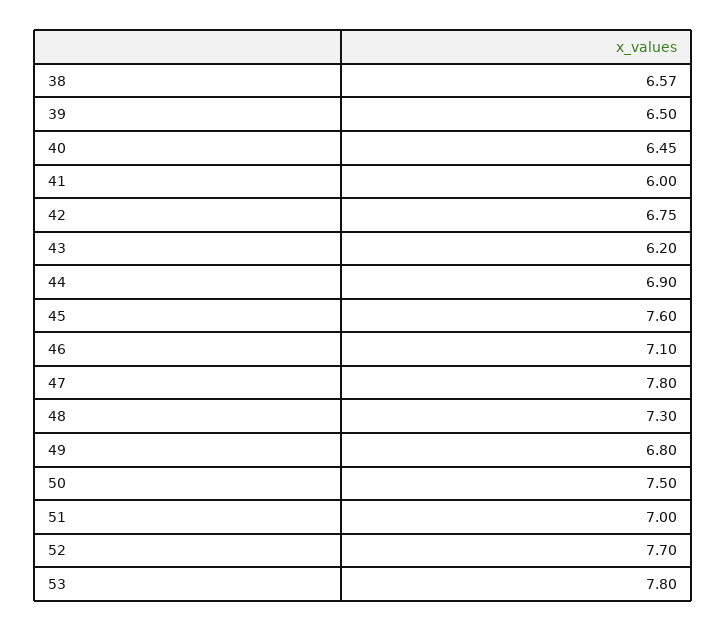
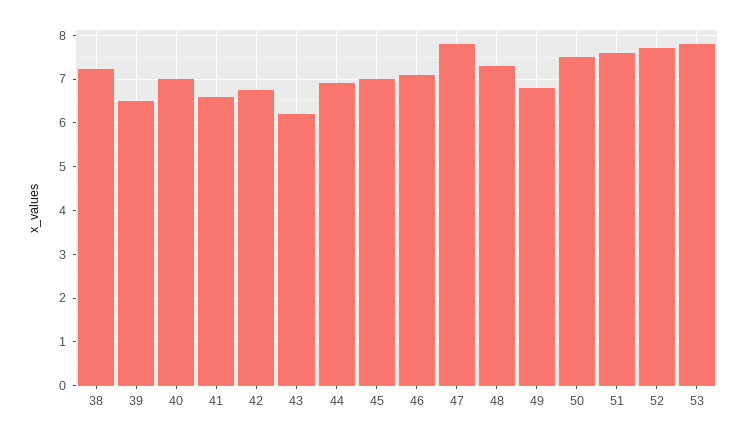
  {
-   "38": 6.57,
+   "38": 7.2,
    "39": 6.5,
-   "40": 6.45,
+   "40": 7,
-   "41": 6,
+   "41": 6.6,
    "42": 6.75,
    "43": 6.2,
    "44": 6.9,
-   "45": 7.6,
+   "45": 7,
    "46": 7.1,
    "47": 7.8,
    "48": 7.3,
    "49": 6.8,
    "50": 7.5,
-   "51": 7,
+   "51": 7.6,
    "52": 7.7,
    "53": 7.8
  }

